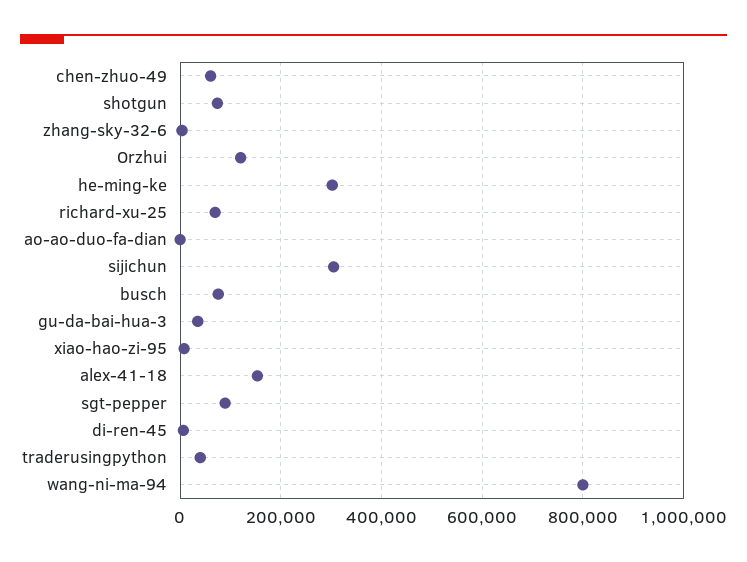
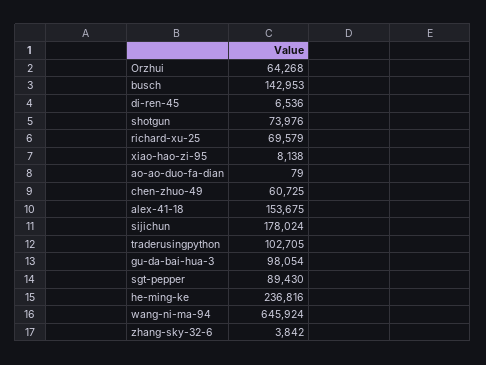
  {
    "chen-zhuo-49": 60725,
    "shotgun": 73976,
    "zhang-sky-32-6": 3842,
-   "Orzhui": 120000,
+   "Orzhui": 64268,
-   "he-ming-ke": 300000,
+   "he-ming-ke": 236816,
    "richard-xu-25": 69579,
    "ao-ao-duo-fa-dian": 79,
-   "sijichun": 300000,
+   "sijichun": 178024,
-   "busch": 80000,
+   "busch": 142953,
-   "gu-da-bai-hua-3": 40000,
+   "gu-da-bai-hua-3": 98054,
    "xiao-hao-zi-95": 8138,
    "alex-41-18": 153675,
    "sgt-pepper": 89430,
    "di-ren-45": 6536,
-   "traderusingpython": 40000,
+   "traderusingpython": 102705,
-   "wang-ni-ma-94": 800000
+   "wang-ni-ma-94": 645924
  }

